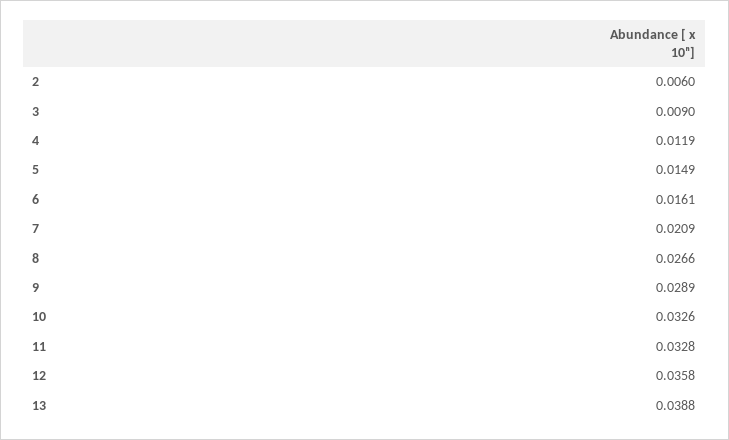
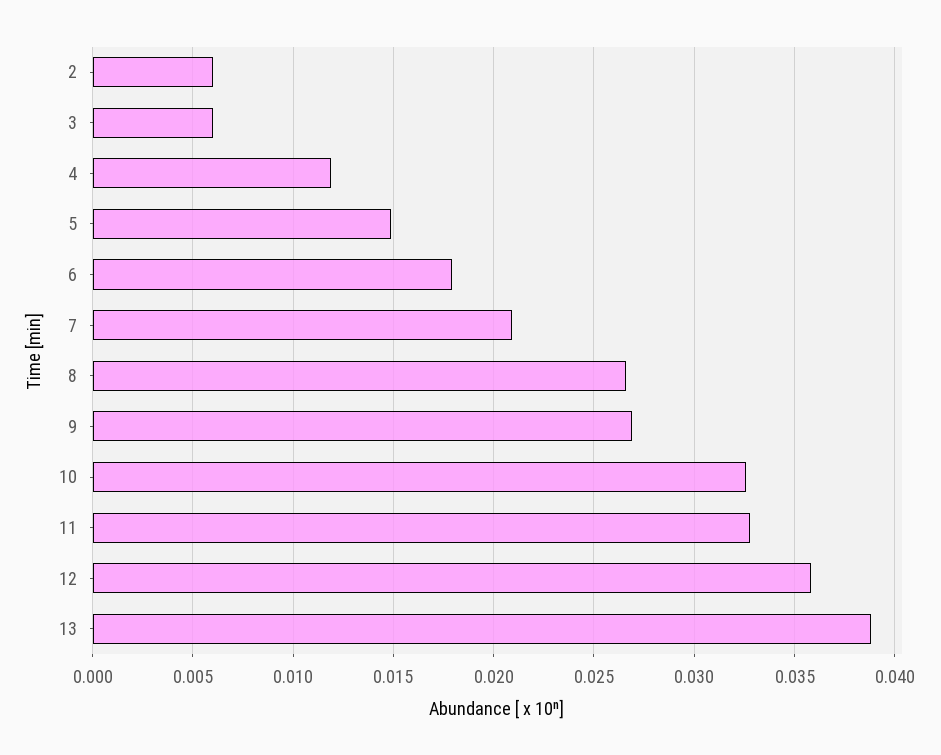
  {
    "2": 0.006,
-   "3": 0.009,
+   "3": 0.006,
    "4": 0.0119,
    "5": 0.0149,
-   "6": 0.0161,
+   "6": 0.018,
    "7": 0.0209,
    "8": 0.0266,
-   "9": 0.0289,
+   "9": 0.027,
    "10": 0.0326,
    "11": 0.0328,
    "12": 0.0358,
    "13": 0.0388
  }

